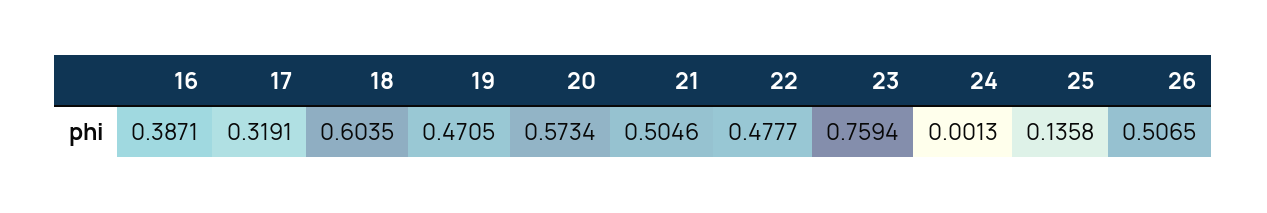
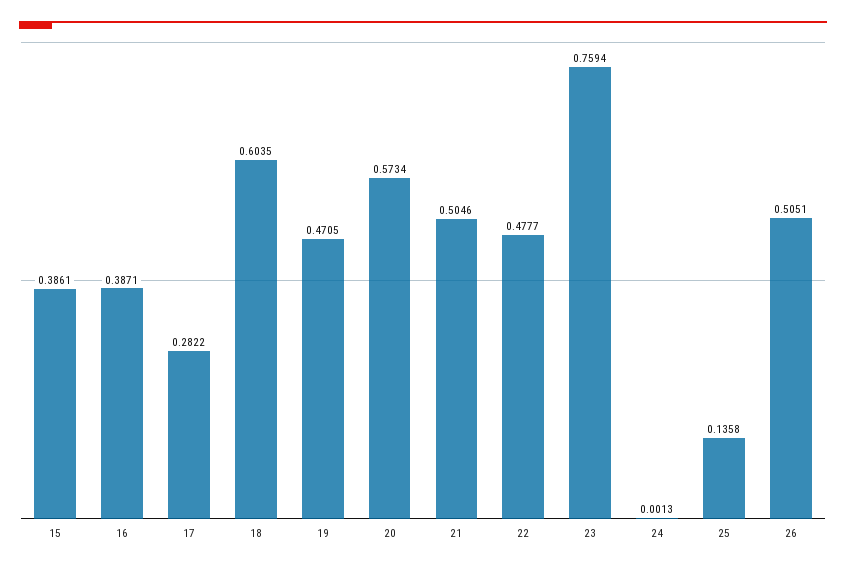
  {
    "16": 0.3871,
-   "17": 0.3191,
+   "17": 0.2822,
    "18": 0.6035,
    "19": 0.4705,
    "20": 0.5734,
    "21": 0.5046,
    "22": 0.4777,
    "23": 0.7594,
    "24": 0.0013,
    "25": 0.1358,
-   "26": 0.5065
+   "26": 0.5051,
+   "15": 0.3861
  }

